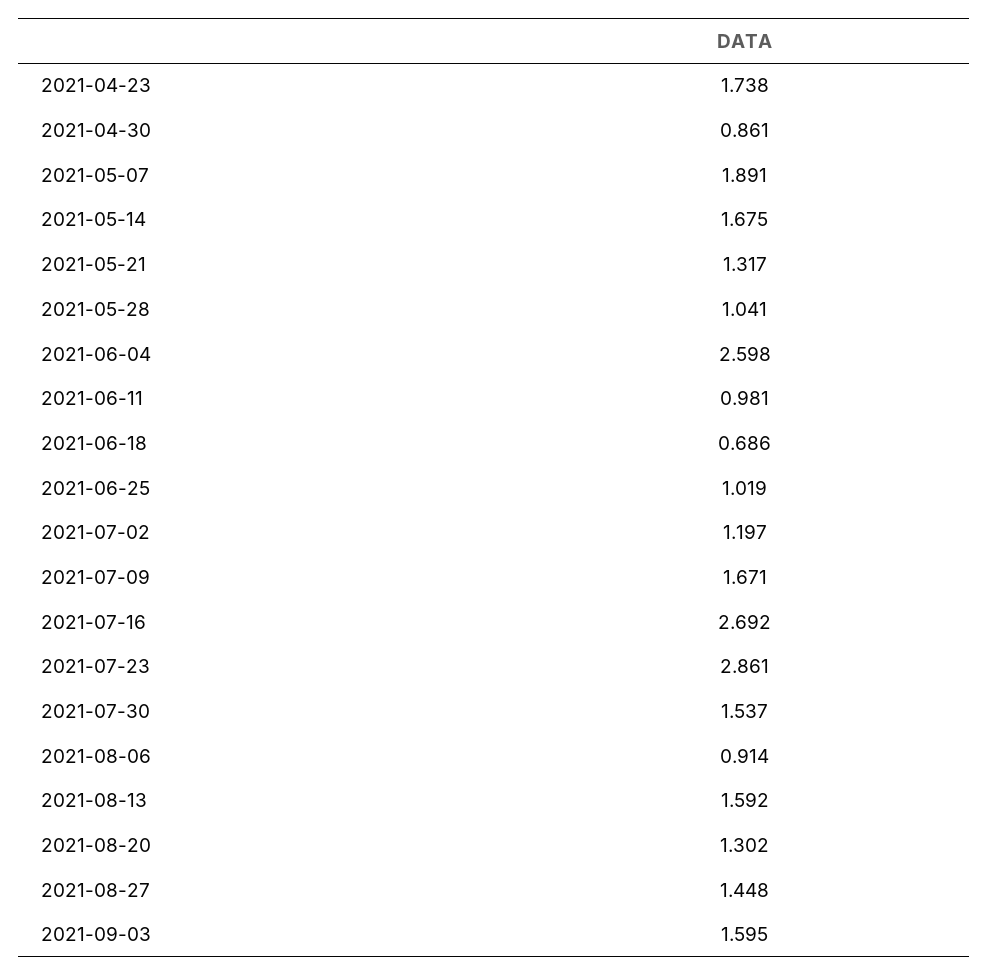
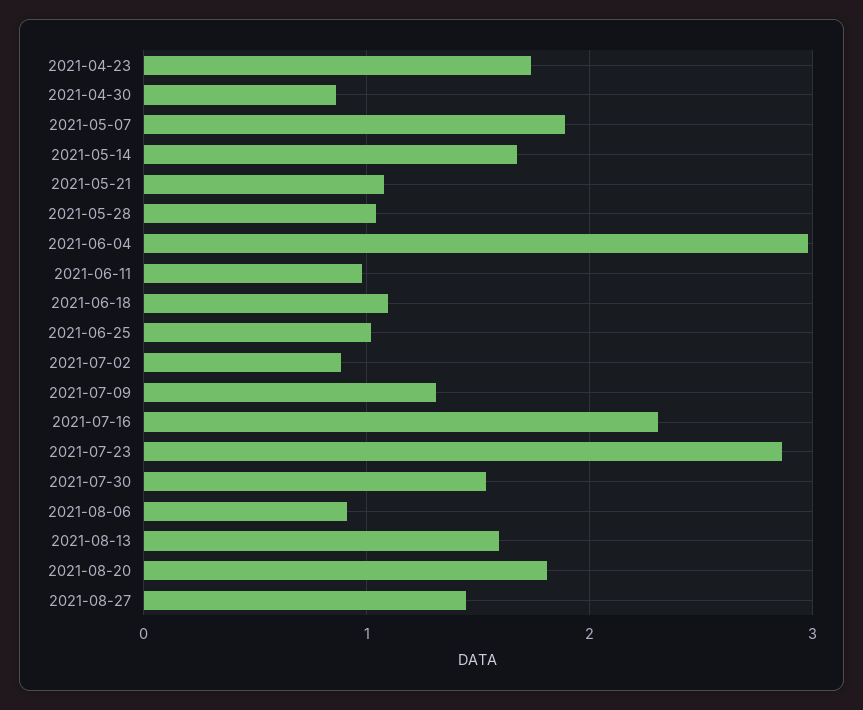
  {
    "2021-04-23": 1.738,
    "2021-04-30": 0.861,
    "2021-05-07": 1.891,
    "2021-05-14": 1.675,
-   "2021-05-21": 1.317,
+   "2021-05-21": 1.1,
    "2021-05-28": 1.041,
-   "2021-06-04": 2.598,
+   "2021-06-04": 3,
    "2021-06-11": 0.981,
-   "2021-06-18": 0.686,
+   "2021-06-18": 1.1,
    "2021-06-25": 1.019,
-   "2021-07-02": 1.197,
+   "2021-07-02": 0.9,
-   "2021-07-09": 1.671,
+   "2021-07-09": 1.3,
-   "2021-07-16": 2.692,
+   "2021-07-16": 2.3,
    "2021-07-23": 2.861,
    "2021-07-30": 1.537,
    "2021-08-06": 0.914,
    "2021-08-13": 1.592,
-   "2021-08-20": 1.302,
+   "2021-08-20": 1.8,
-   "2021-08-27": 1.448,
+   "2021-08-27": 1.448
-   "2021-09-03": 1.595
  }

